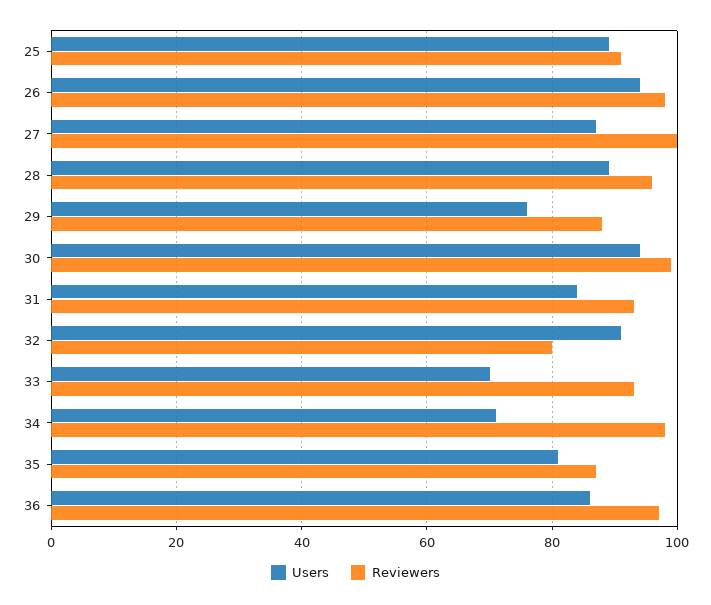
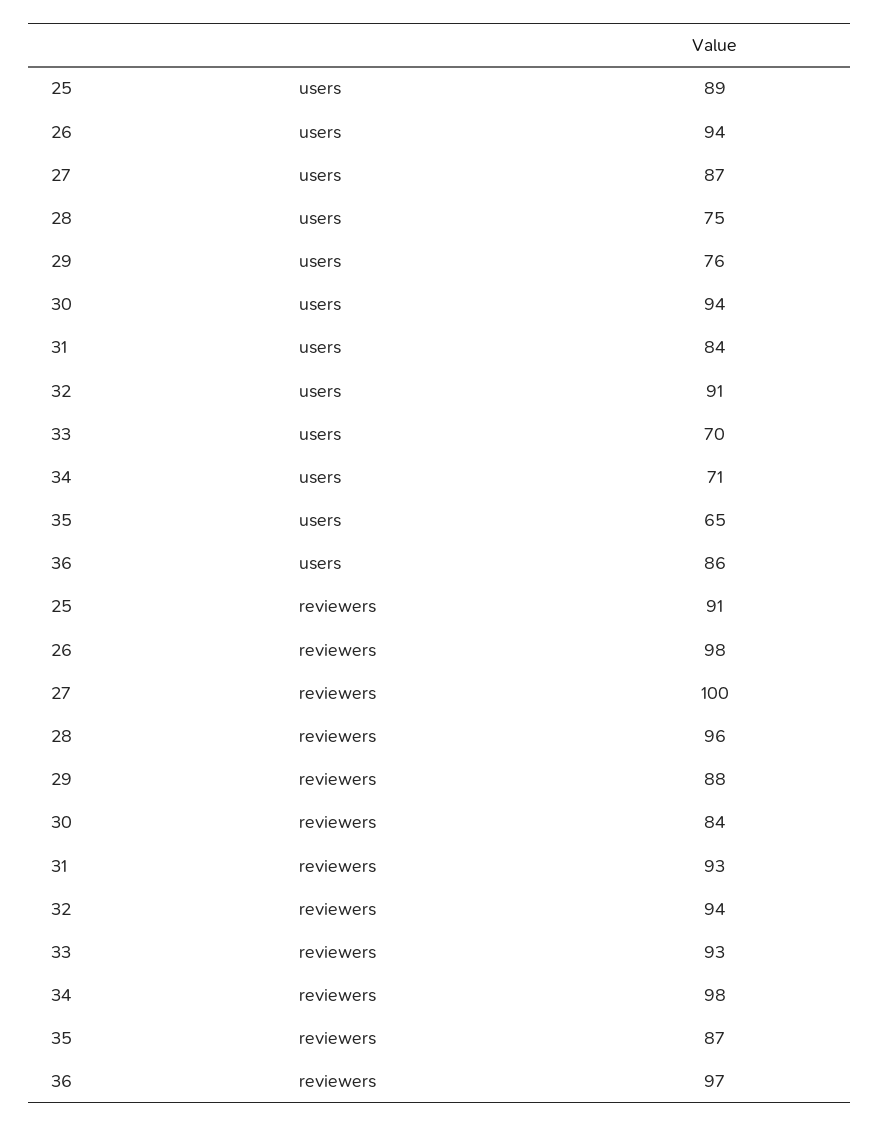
  {
    "Users": {
      "25": 89,
      "26": 94,
      "27": 87,
-     "28": 90,
+     "28": 75,
      "29": 76,
      "30": 94,
      "31": 84,
      "32": 91,
      "33": 70,
      "34": 71,
-     "35": 80,
+     "35": 65,
      "36": 86
    },
    "Reviewers": {
      "25": 91,
      "26": 98,
      "27": 100,
      "28": 96,
      "29": 88,
-     "30": 100,
+     "30": 84,
      "31": 93,
-     "32": 80,
+     "32": 94,
      "33": 93,
      "34": 98,
      "35": 87,
      "36": 97
    }
  }

